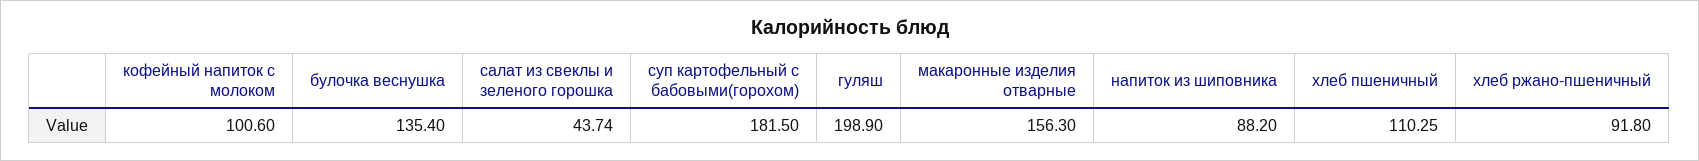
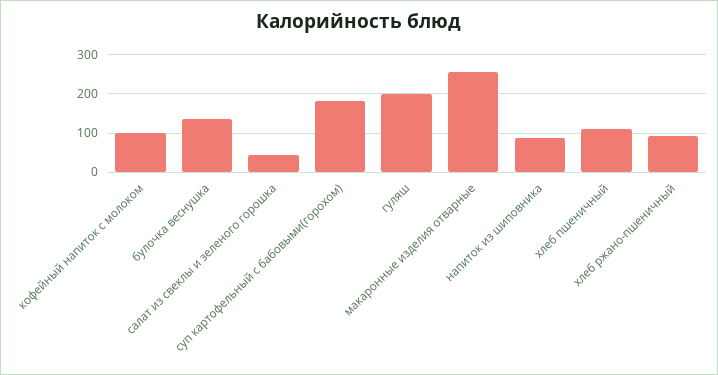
  {
    "кофейный напиток с молоком": 100.6,
    "булочка веснушка": 135.4,
    "салат из свеклы и зеленого горошка": 43.74,
    "суп картофельный с бабовыми(горохом)": 181.5,
    "гуляш": 198.9,
-   "макаронные изделия отварные": 156.3,
+   "макаронные изделия отварные": 260,
    "напиток из шиповника": 88.2,
    "хлеб пшеничный": 110.25,
    "хлеб ржано-пшеничный": 91.8
  }

